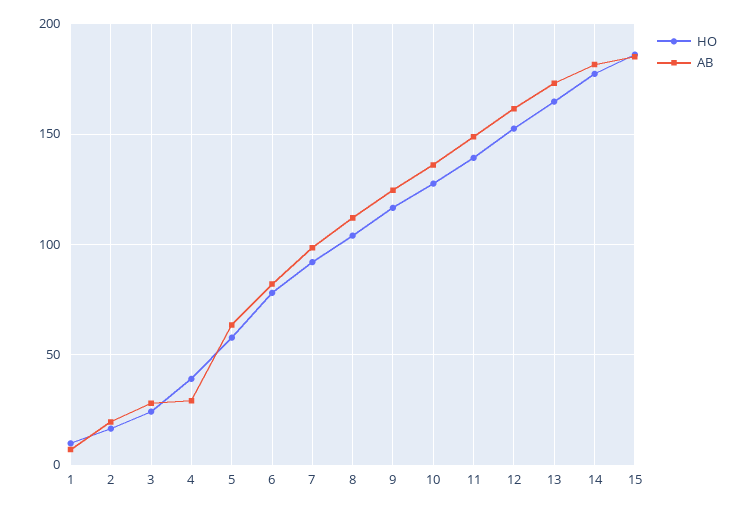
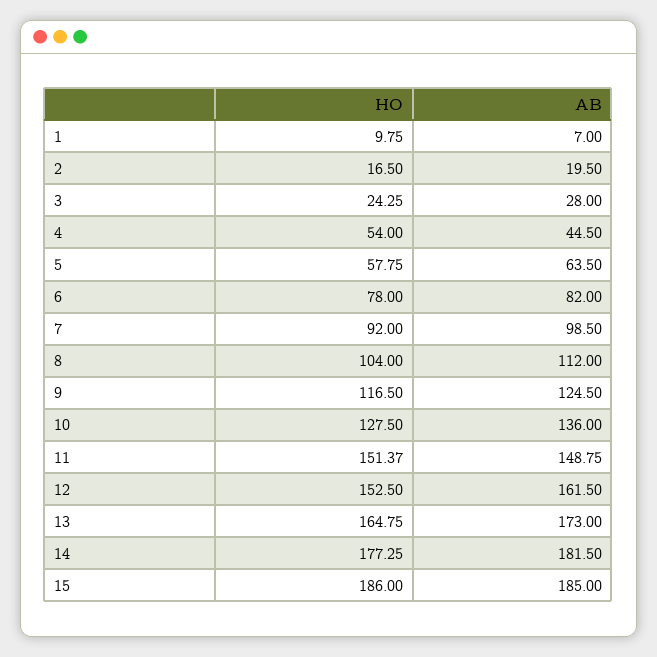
  {
    "HO": {
      "1": 9.75,
      "2": 16.5,
      "3": 24.25,
-     "4": 40,
+     "4": 54,
      "5": 57.75,
      "6": 78,
      "7": 92,
      "8": 104,
      "9": 116.5,
      "10": 127.5,
-     "11": 140,
+     "11": 151.37,
      "12": 152.5,
      "13": 164.75,
      "14": 177.25,
      "15": 186
    },
    "AB": {
      "1": 7,
      "2": 19.5,
      "3": 28,
-     "4": 30,
+     "4": 44.5,
      "5": 63.5,
      "6": 82,
      "7": 98.5,
      "8": 112,
      "9": 124.5,
      "10": 136,
      "11": 148.75,
      "12": 161.5,
      "13": 173,
      "14": 181.5,
      "15": 185
    }
  }

